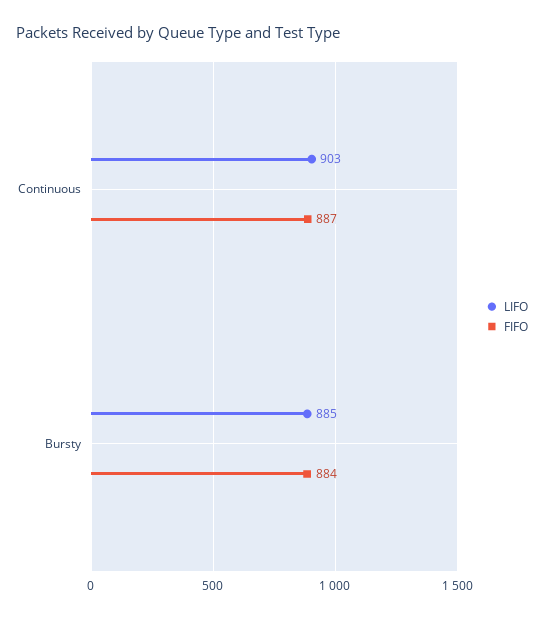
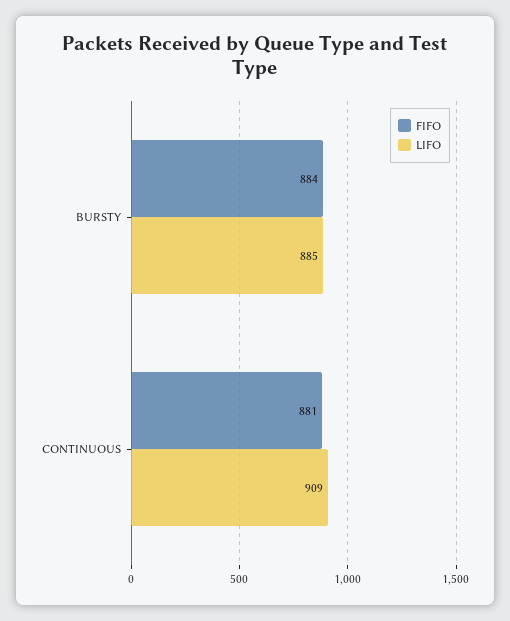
  {
    "LIFO": {
-     "Continuous": 903,
+     "Continuous": 909,
      "Bursty": 885
    },
    "FIFO": {
-     "Continuous": 887,
+     "Continuous": 881,
      "Bursty": 884
    }
  }

